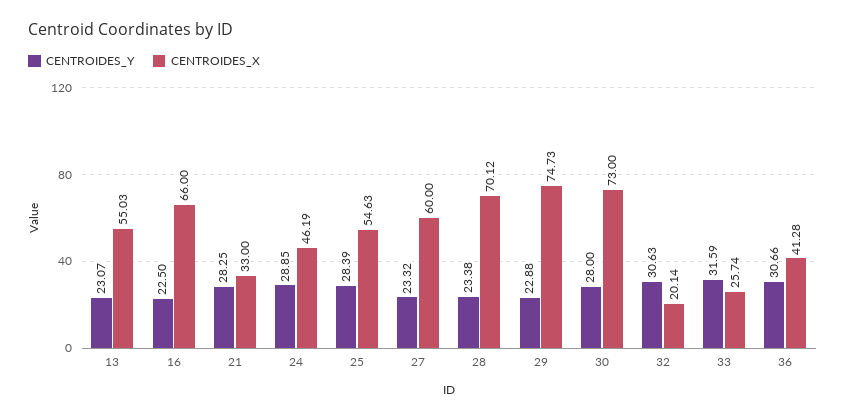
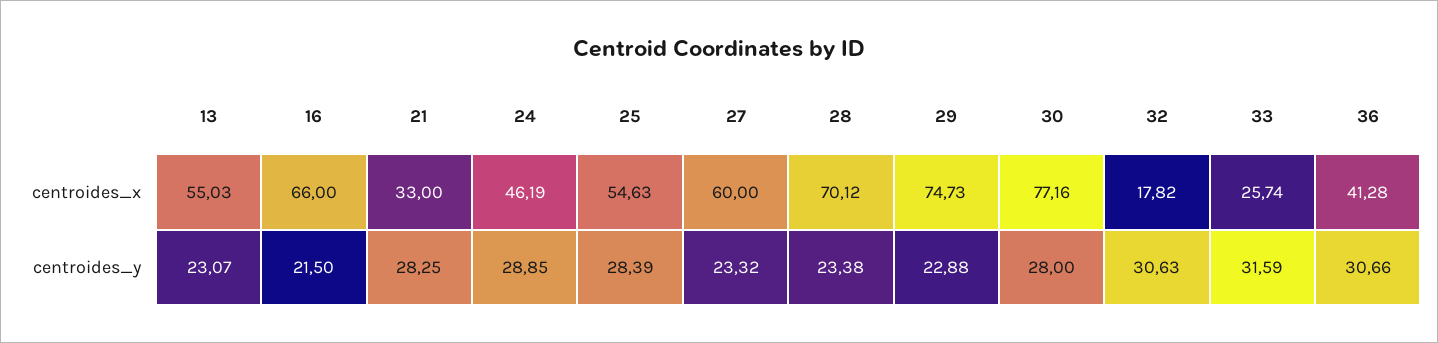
  {
    "CENTROIDES_Y": {
      "13": 23.07,
-     "16": 22.5,
+     "16": 21.5,
      "21": 28.25,
      "24": 28.85,
      "25": 28.39,
      "27": 23.32,
      "28": 23.38,
      "29": 22.88,
      "30": 28,
      "32": 30.63,
      "33": 31.59,
      "36": 30.66
    },
    "CENTROIDES_X": {
      "13": 55.03,
      "16": 66,
      "21": 33,
      "24": 46.19,
      "25": 54.63,
      "27": 60,
      "28": 70.12,
      "29": 74.73,
-     "30": 73,
+     "30": 77.16,
-     "32": 20.14,
+     "32": 17.82,
      "33": 25.74,
      "36": 41.28
    }
  }

